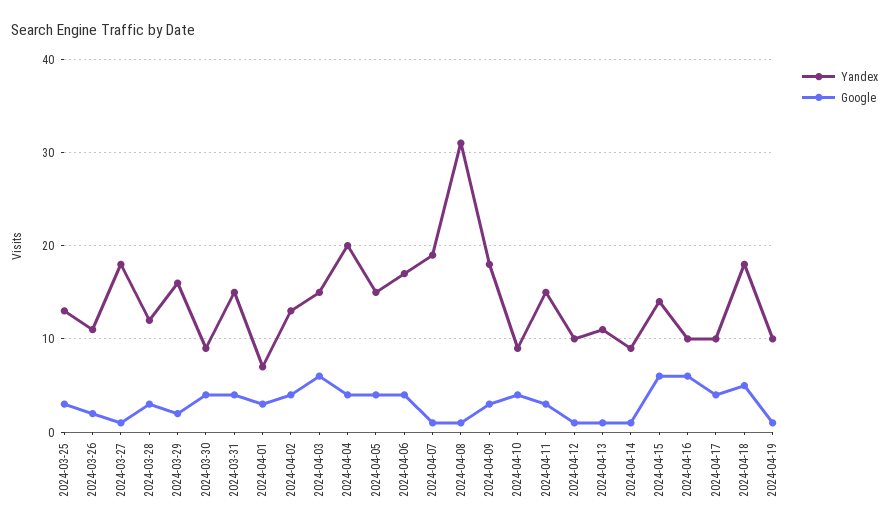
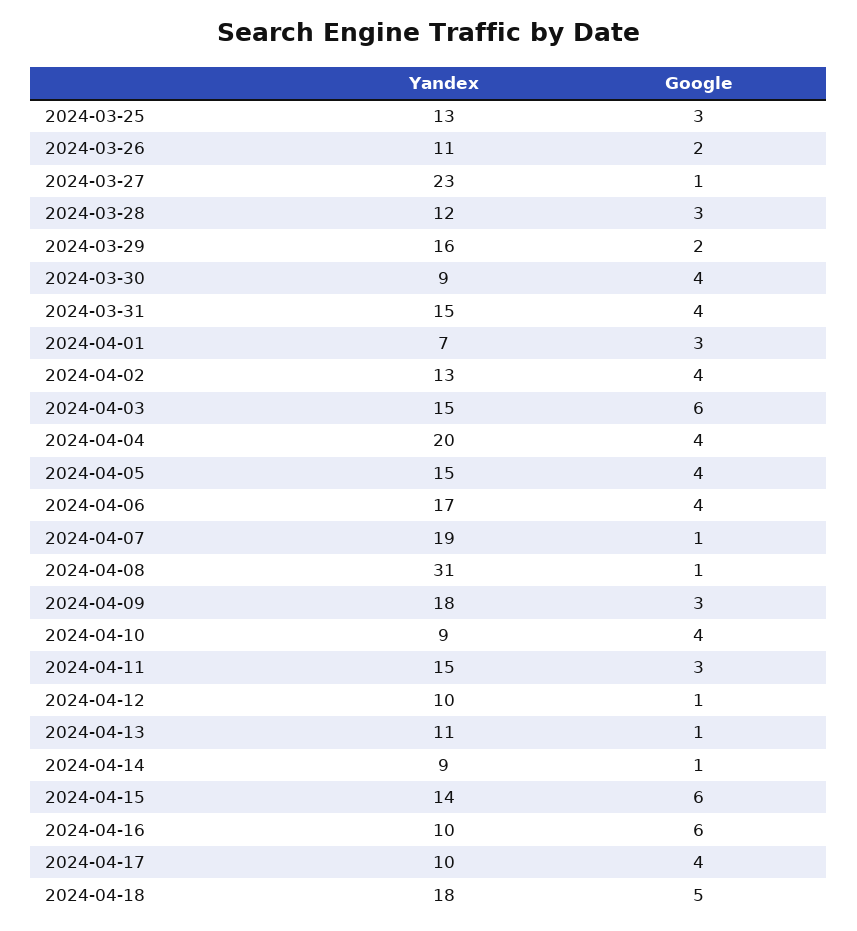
  {
    "Yandex": {
      "2024-03-25": 13,
      "2024-03-26": 11,
-     "2024-03-27": 18,
+     "2024-03-27": 23,
      "2024-03-28": 12,
      "2024-03-29": 16,
      "2024-03-30": 9,
      "2024-03-31": 15,
      "2024-04-01": 7,
      "2024-04-02": 13,
      "2024-04-03": 15,
      "2024-04-04": 20,
      "2024-04-05": 15,
      "2024-04-06": 17,
      "2024-04-07": 19,
      "2024-04-08": 31,
      "2024-04-09": 18,
      "2024-04-10": 9,
      "2024-04-11": 15,
      "2024-04-12": 10,
      "2024-04-13": 11,
      "2024-04-14": 9,
      "2024-04-15": 14,
      "2024-04-16": 10,
      "2024-04-17": 10,
-     "2024-04-18": 18,
+     "2024-04-18": 18
-     "2024-04-19": 10
    },
    "Google": {
      "2024-03-25": 3,
      "2024-03-26": 2,
      "2024-03-27": 1,
      "2024-03-28": 3,
      "2024-03-29": 2,
      "2024-03-30": 4,
      "2024-03-31": 4,
      "2024-04-01": 3,
      "2024-04-02": 4,
      "2024-04-03": 6,
      "2024-04-04": 4,
      "2024-04-05": 4,
      "2024-04-06": 4,
      "2024-04-07": 1,
      "2024-04-08": 1,
      "2024-04-09": 3,
      "2024-04-10": 4,
      "2024-04-11": 3,
      "2024-04-12": 1,
      "2024-04-13": 1,
      "2024-04-14": 1,
      "2024-04-15": 6,
      "2024-04-16": 6,
      "2024-04-17": 4,
-     "2024-04-18": 5,
+     "2024-04-18": 5
-     "2024-04-19": 1
    }
  }

